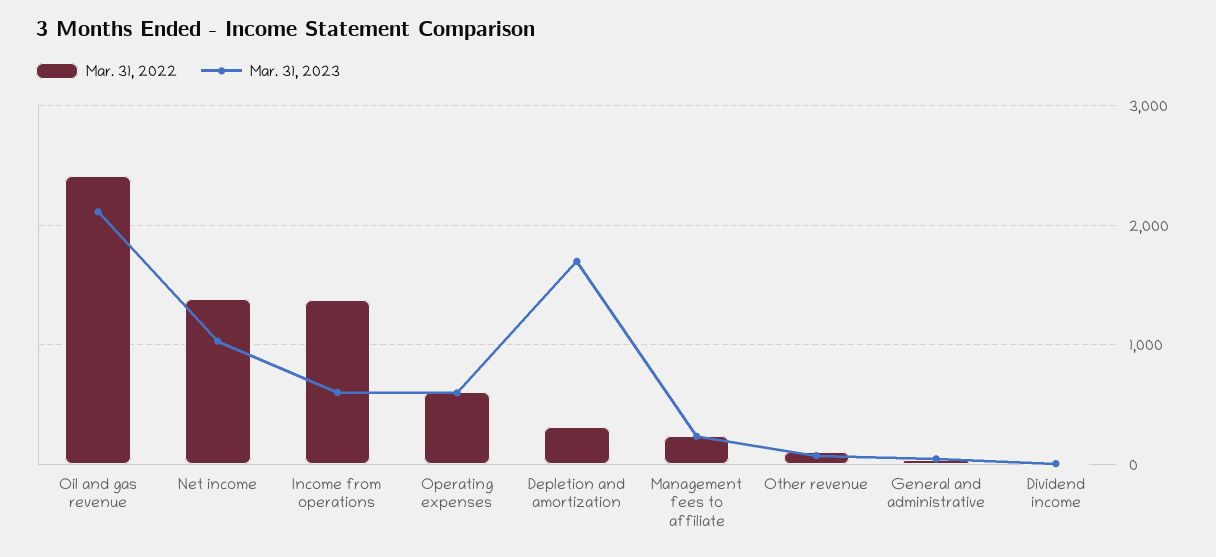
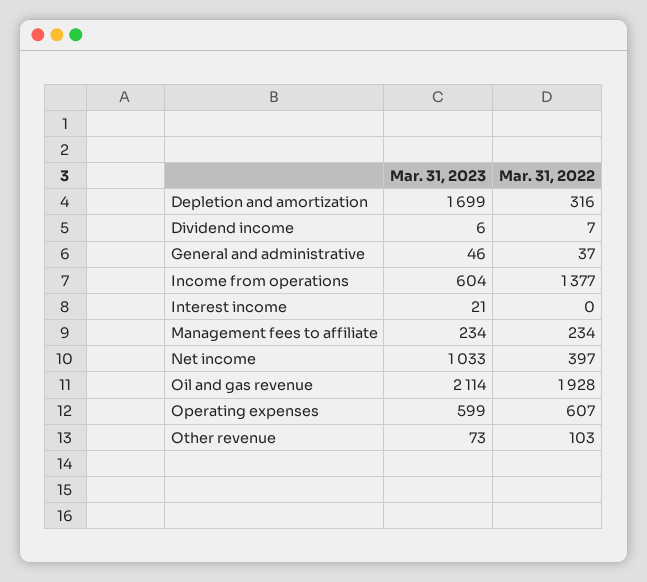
  {
    "Mar. 31, 2022": {
-     "Oil and gas revenue": 2400,
+     "Oil and gas revenue": 1928,
-     "Net income": 1400,
+     "Net income": 397,
      "Income from operations": 1377,
      "Operating expenses": 607,
      "Depletion and amortization": 316,
      "Management fees to affiliate": 234,
      "Other revenue": 103,
      "General and administrative": 37,
-     "Dividend income": 7
+     "Dividend income": 7,
+     "Interest income": 0
    },
    "Mar. 31, 2023": {
      "Oil and gas revenue": 2114,
      "Net income": 1033,
      "Income from operations": 604,
      "Operating expenses": 599,
      "Depletion and amortization": 1699,
      "Management fees to affiliate": 234,
      "Other revenue": 73,
      "General and administrative": 46,
-     "Dividend income": 6
+     "Dividend income": 6,
+     "Interest income": 21
    }
  }

